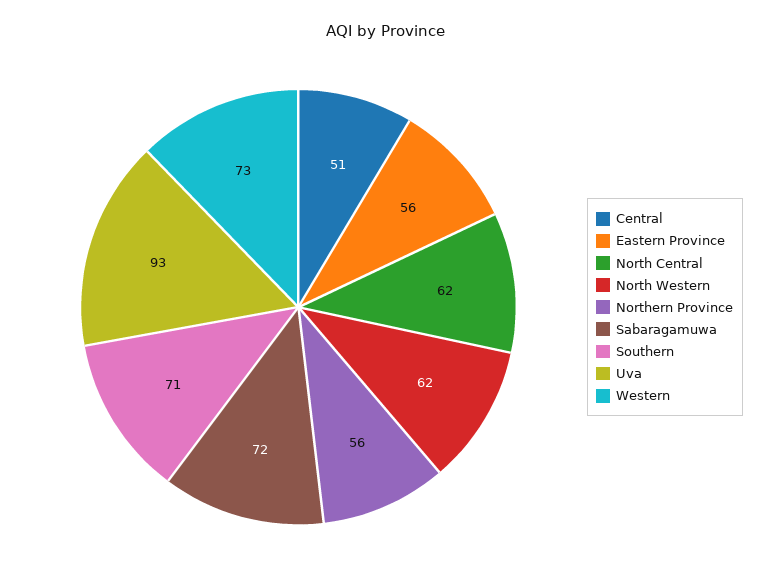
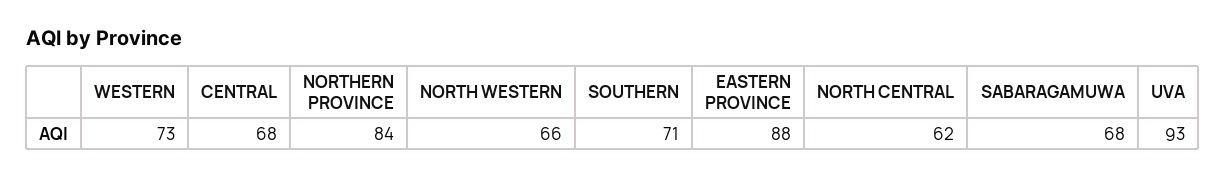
  {
-   "Central": 51,
+   "Central": 68,
-   "Eastern Province": 56,
+   "Eastern Province": 88,
    "North Central": 62,
-   "North Western": 62,
+   "North Western": 66,
-   "Northern Province": 56,
+   "Northern Province": 84,
-   "Sabaragamuwa": 72,
+   "Sabaragamuwa": 68,
    "Southern": 71,
    "Uva": 93,
    "Western": 73
  }

